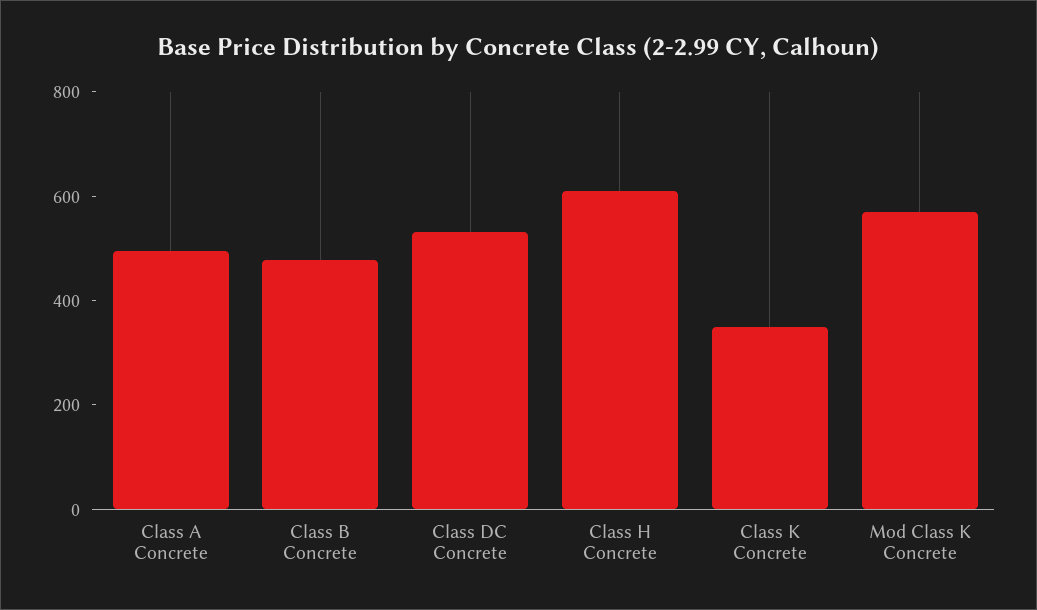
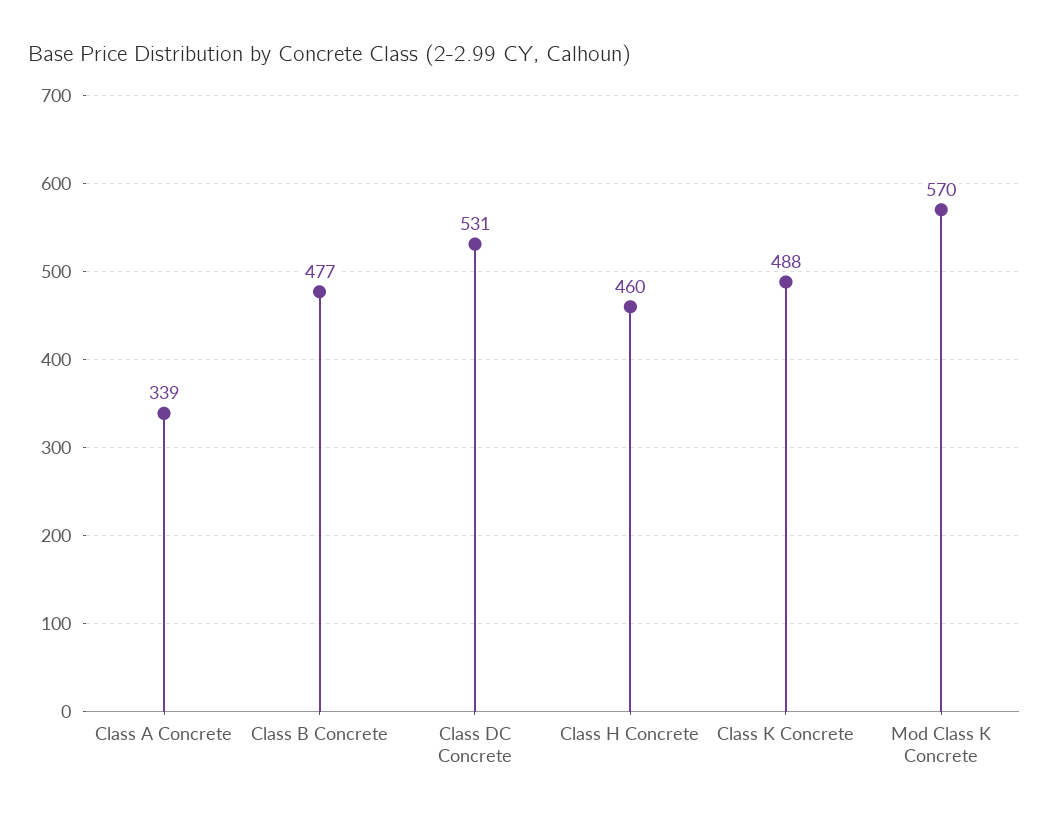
  {
-   "Class A Concrete": 500,
+   "Class A Concrete": 339,
    "Class B Concrete": 477,
    "Class DC Concrete": 531,
-   "Class H Concrete": 600,
+   "Class H Concrete": 460,
-   "Class K Concrete": 350,
+   "Class K Concrete": 488,
    "Mod Class K Concrete": 570
  }

